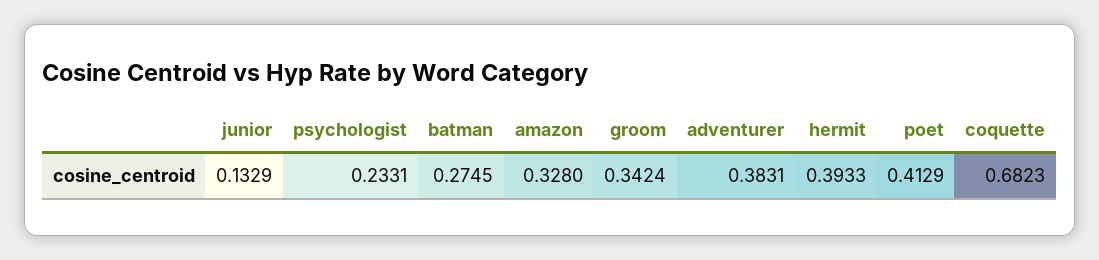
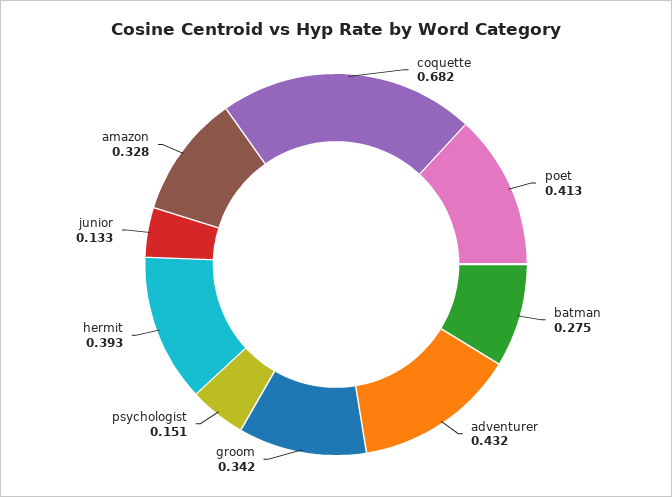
  {
    "junior": 0.1329,
-   "psychologist": 0.2331,
+   "psychologist": 0.151,
    "batman": 0.2745,
    "amazon": 0.328,
    "groom": 0.3424,
-   "adventurer": 0.3831,
+   "adventurer": 0.432,
    "hermit": 0.3933,
    "poet": 0.4129,
    "coquette": 0.6823
  }

